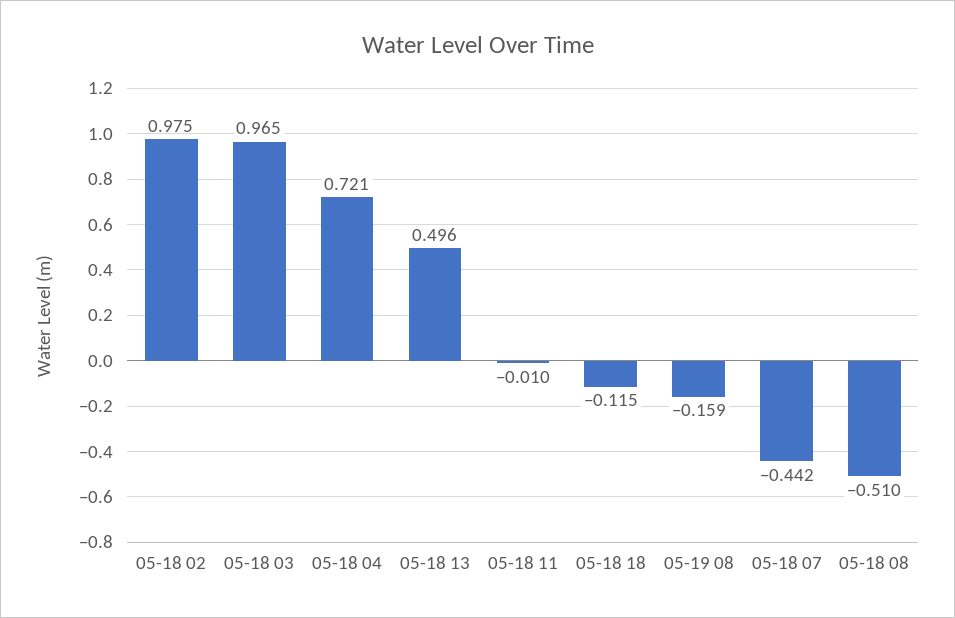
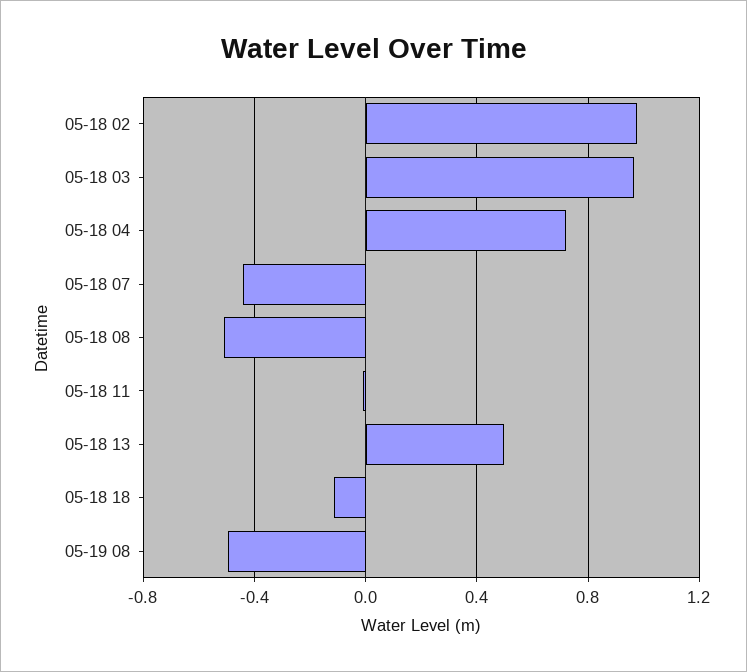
  {
    "05-18 02": 0.975,
    "05-18 03": 0.965,
    "05-18 04": 0.721,
    "05-18 13": 0.496,
    "05-18 11": -0.01,
    "05-18 18": -0.115,
-   "05-19 08": -0.159,
+   "05-19 08": -0.5,
    "05-18 07": -0.442,
    "05-18 08": -0.51
  }

